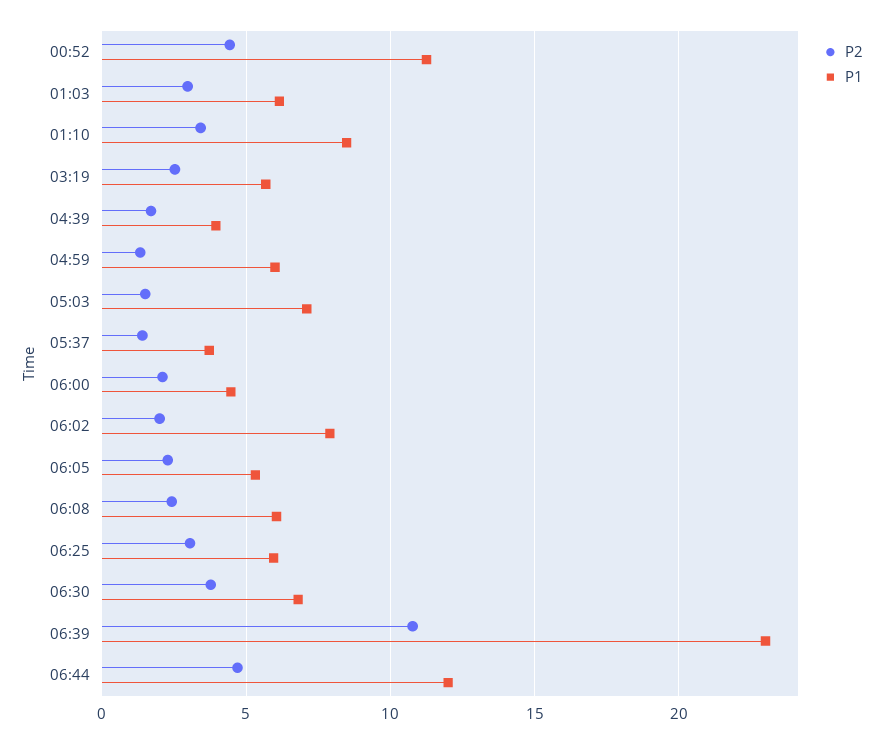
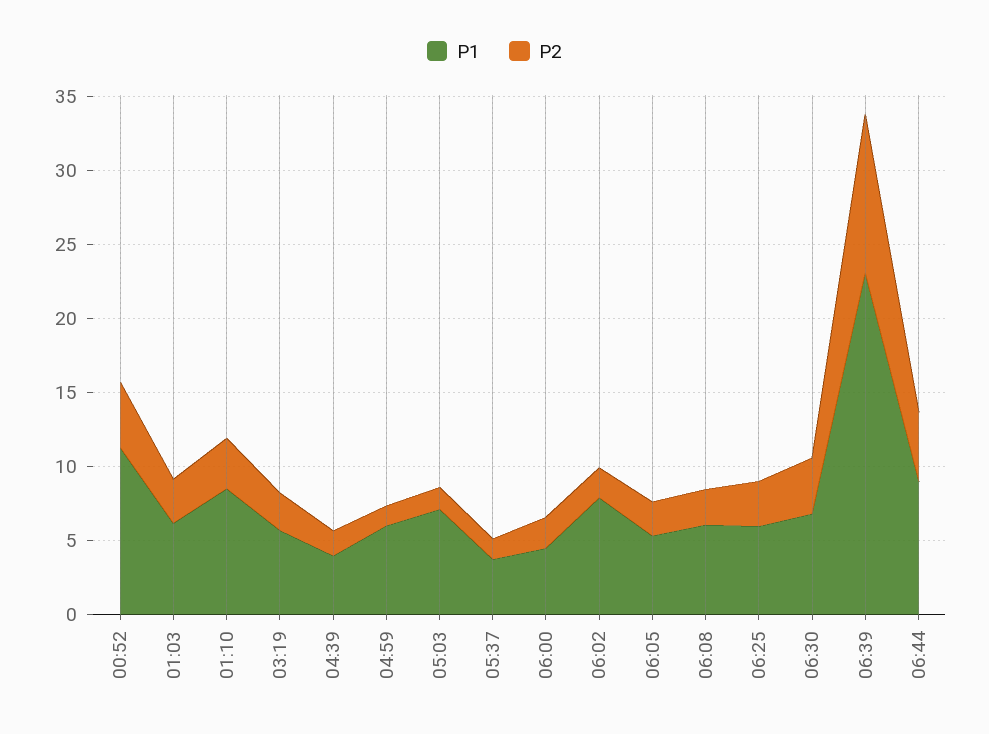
  {
    "P2": {
      "00:52": 4.5,
      "01:03": 3,
      "01:10": 3.5,
      "03:19": 2.5,
      "04:39": 1.5,
      "04:59": 1.5,
      "05:03": 1.5,
      "05:37": 1.5,
      "06:00": 2,
      "06:02": 2,
      "06:05": 2.5,
      "06:08": 2.5,
      "06:25": 3,
      "06:30": 4,
      "06:39": 11,
      "06:44": 4.5
    },
    "P1": {
      "00:52": 11.5,
      "01:03": 6,
      "01:10": 8.5,
      "03:19": 5.5,
      "04:39": 4,
      "04:59": 6,
      "05:03": 7,
      "05:37": 3.5,
      "06:00": 4.5,
      "06:02": 8,
      "06:05": 5.5,
      "06:08": 6,
      "06:25": 6,
      "06:30": 7,
      "06:39": 23,
-     "06:44": 12
+     "06:44": 9
    }
  }

